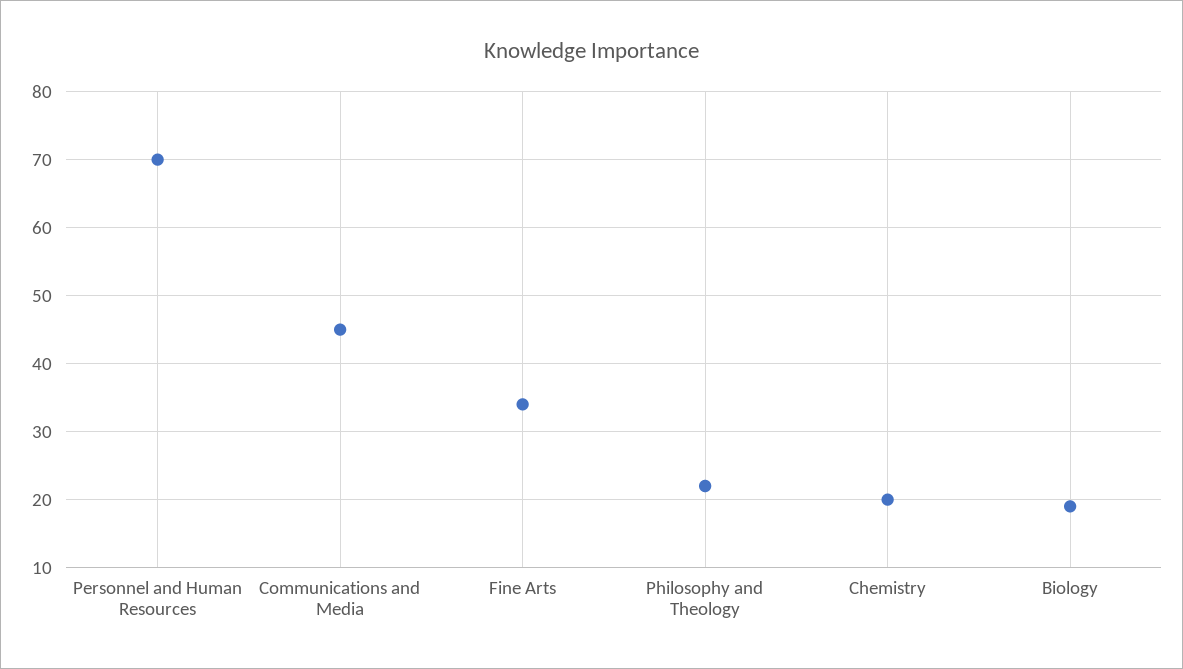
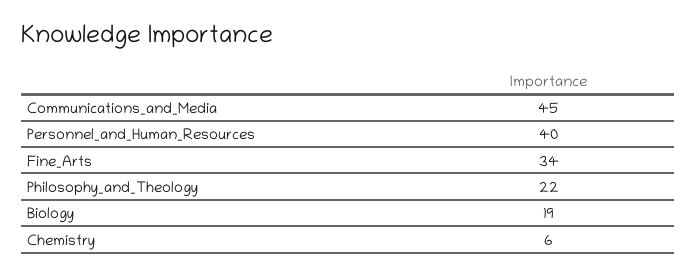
  {
-   "Personnel and Human Resources": 70,
+   "Personnel and Human Resources": 40,
    "Communications and Media": 45,
    "Fine Arts": 34,
    "Philosophy and Theology": 22,
-   "Chemistry": 20,
+   "Chemistry": 6,
    "Biology": 19
  }

